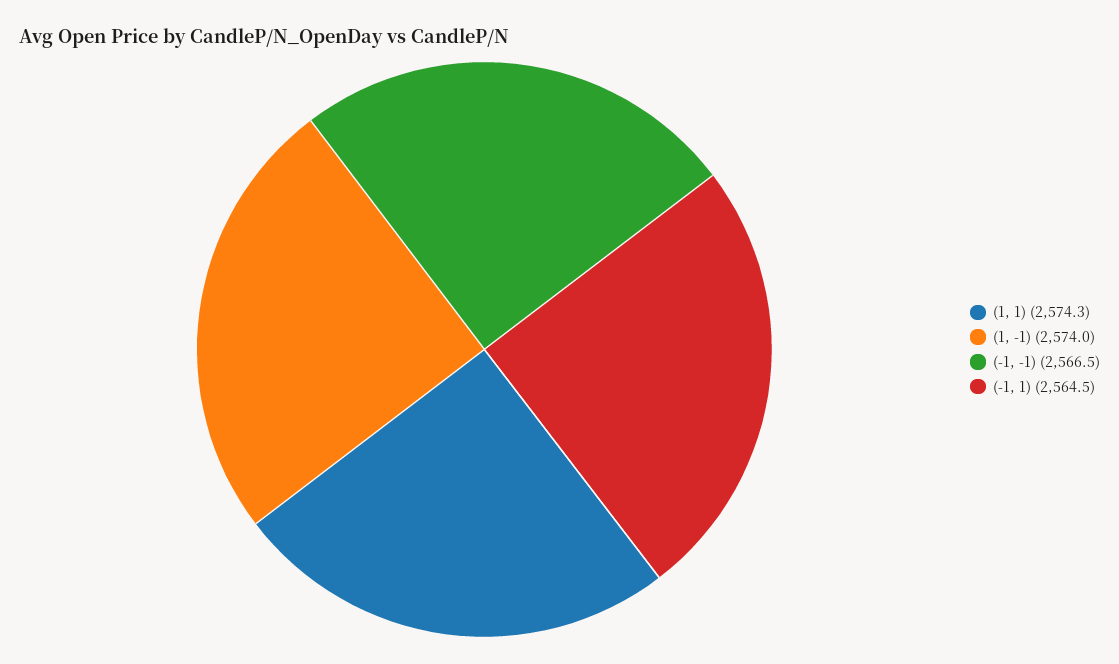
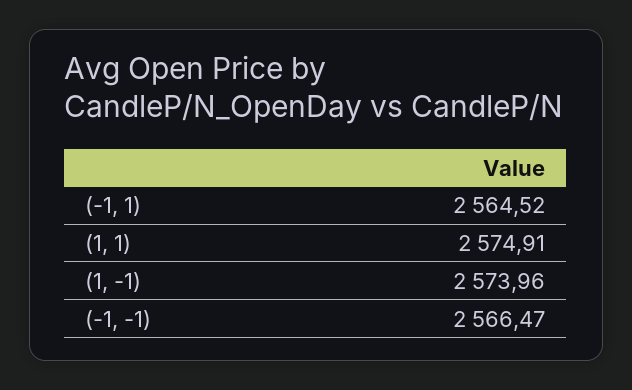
  {
-   "(1, 1)": 2574.3,
+   "(1, 1)": 2574.91,
    "(1, -1)": 2573.96,
    "(-1, -1)": 2566.47,
    "(-1, 1)": 2564.52
  }

